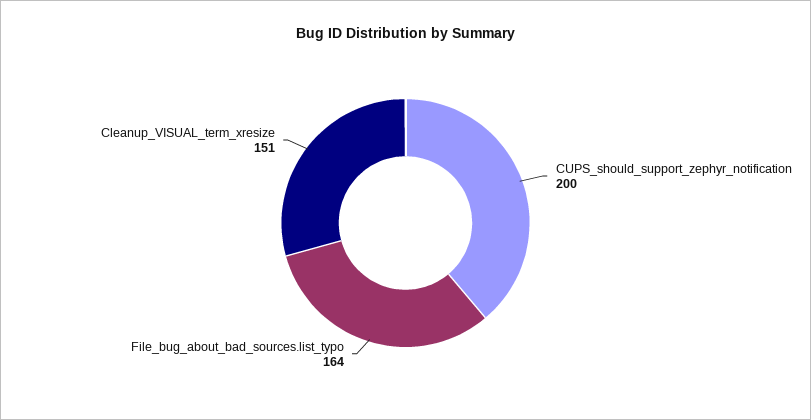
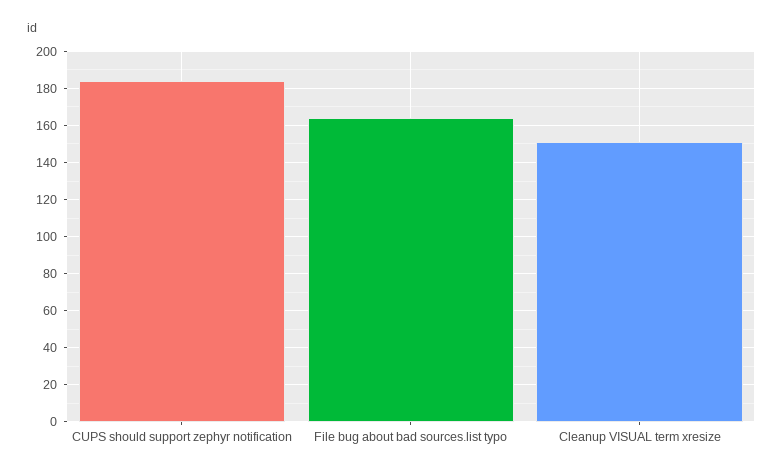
  {
-   "CUPS_should_support_zephyr_notification": 200,
+   "CUPS_should_support_zephyr_notification": 185,
    "File_bug_about_bad_sources.list_typo": 164,
    "Cleanup_VISUAL_term_xresize": 151
  }

